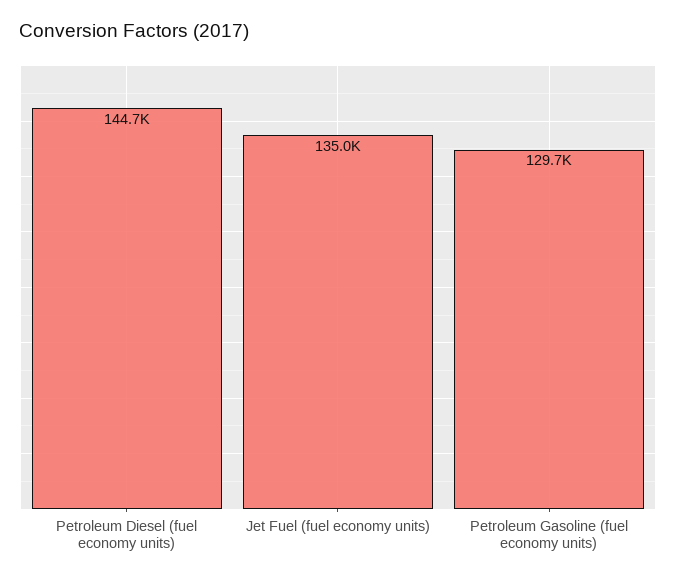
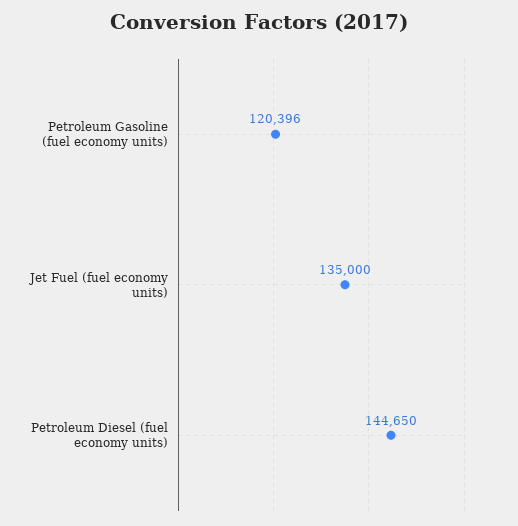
  {
    "Petroleum Diesel (fuel economy units)": 144650,
    "Jet Fuel (fuel economy units)": 135000,
-   "Petroleum Gasoline (fuel economy units)": 129700
+   "Petroleum Gasoline (fuel economy units)": 120396
  }

